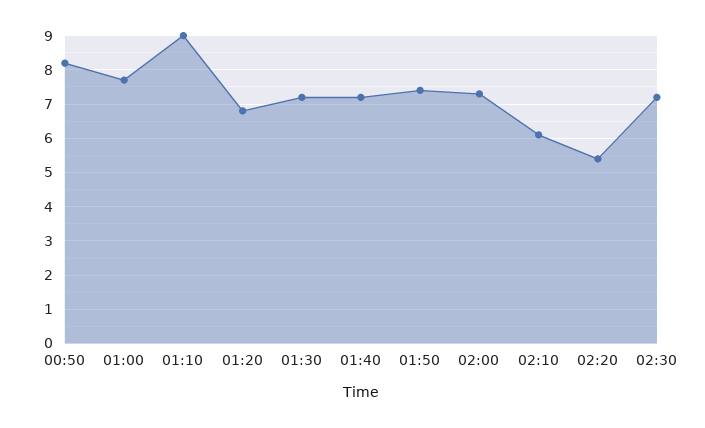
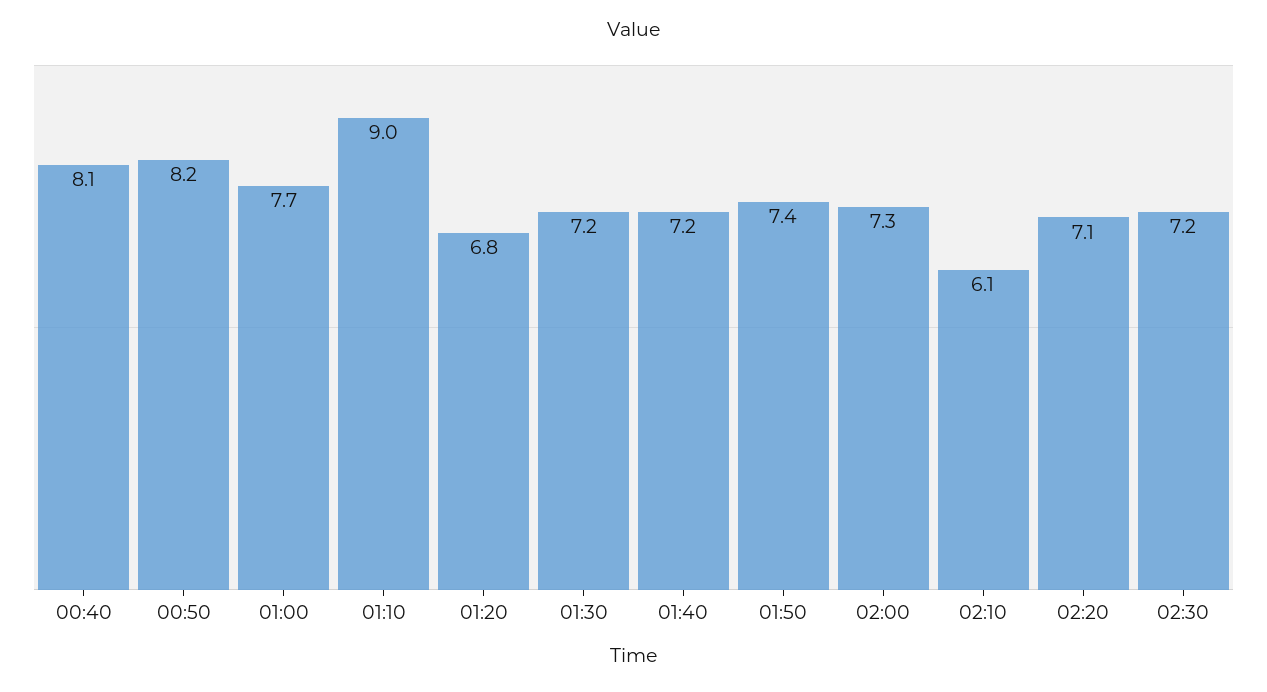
  {
    "00:50": 8.2,
    "01:00": 7.7,
    "01:10": 9,
    "01:20": 6.8,
    "01:30": 7.2,
    "01:40": 7.2,
    "01:50": 7.4,
    "02:00": 7.3,
    "02:10": 6.1,
-   "02:20": 5.5,
+   "02:20": 7.1,
-   "02:30": 7.2
+   "02:30": 7.2,
+   "00:40": 8.1
  }

